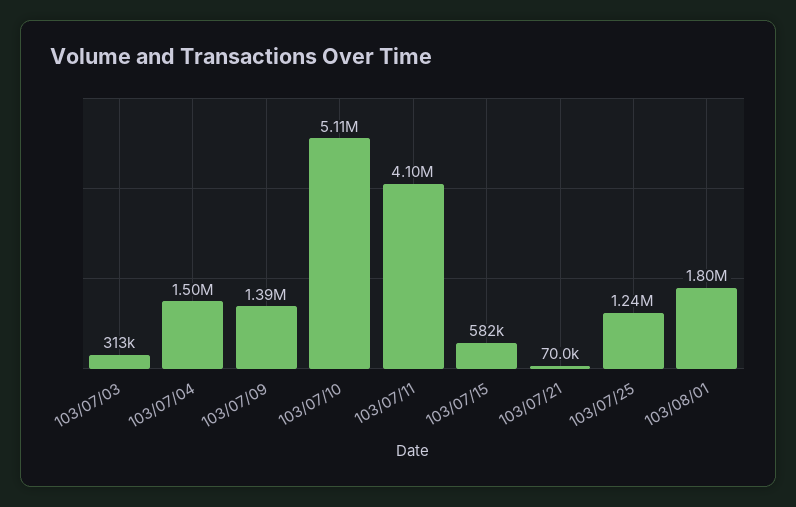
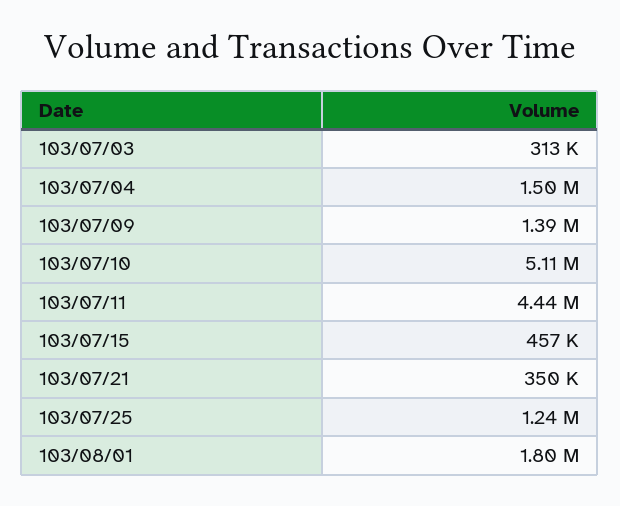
  {
    "103/07/03": 313000,
    "103/07/04": 1500000,
    "103/07/09": 1390000,
    "103/07/10": 5110000,
-   "103/07/11": 4100000,
+   "103/07/11": 4440000,
-   "103/07/15": 582000,
+   "103/07/15": 457000,
-   "103/07/21": 70000,
+   "103/07/21": 350000,
    "103/07/25": 1240000,
    "103/08/01": 1800000
  }

